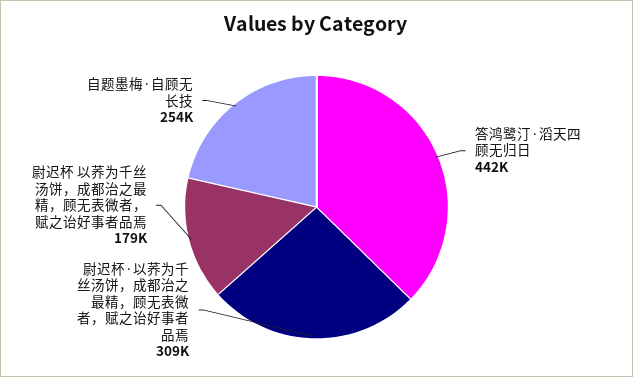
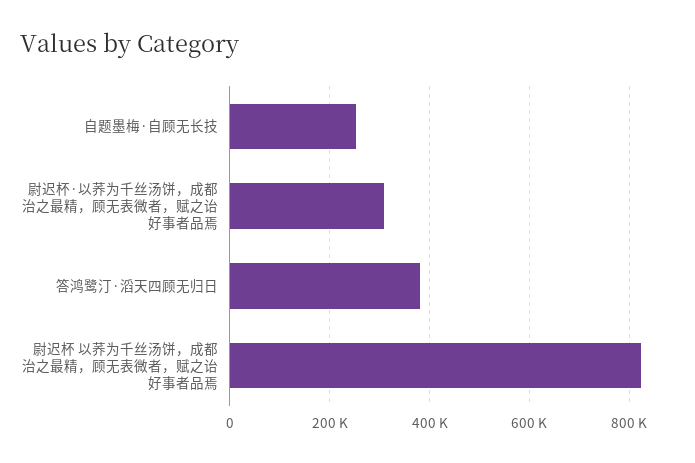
  {
-   "答鸿鹭汀·滔天四顾无归日": 442000,
+   "答鸿鹭汀·滔天四顾无归日": 380000,
    "尉迟杯·以荞为千丝汤饼，成都治之最精，顾无表微者，赋之诒好事者品焉": 309000,
-   "尉迟杯 以荞为千丝汤饼，成都治之最精，顾无表微者，赋之诒好事者品焉": 179000,
+   "尉迟杯 以荞为千丝汤饼，成都治之最精，顾无表微者，赋之诒好事者品焉": 820000,
    "自题墨梅·自顾无长技": 254000
  }

